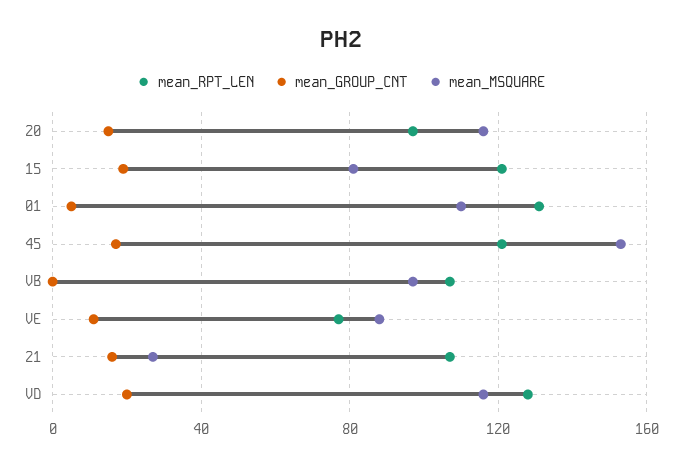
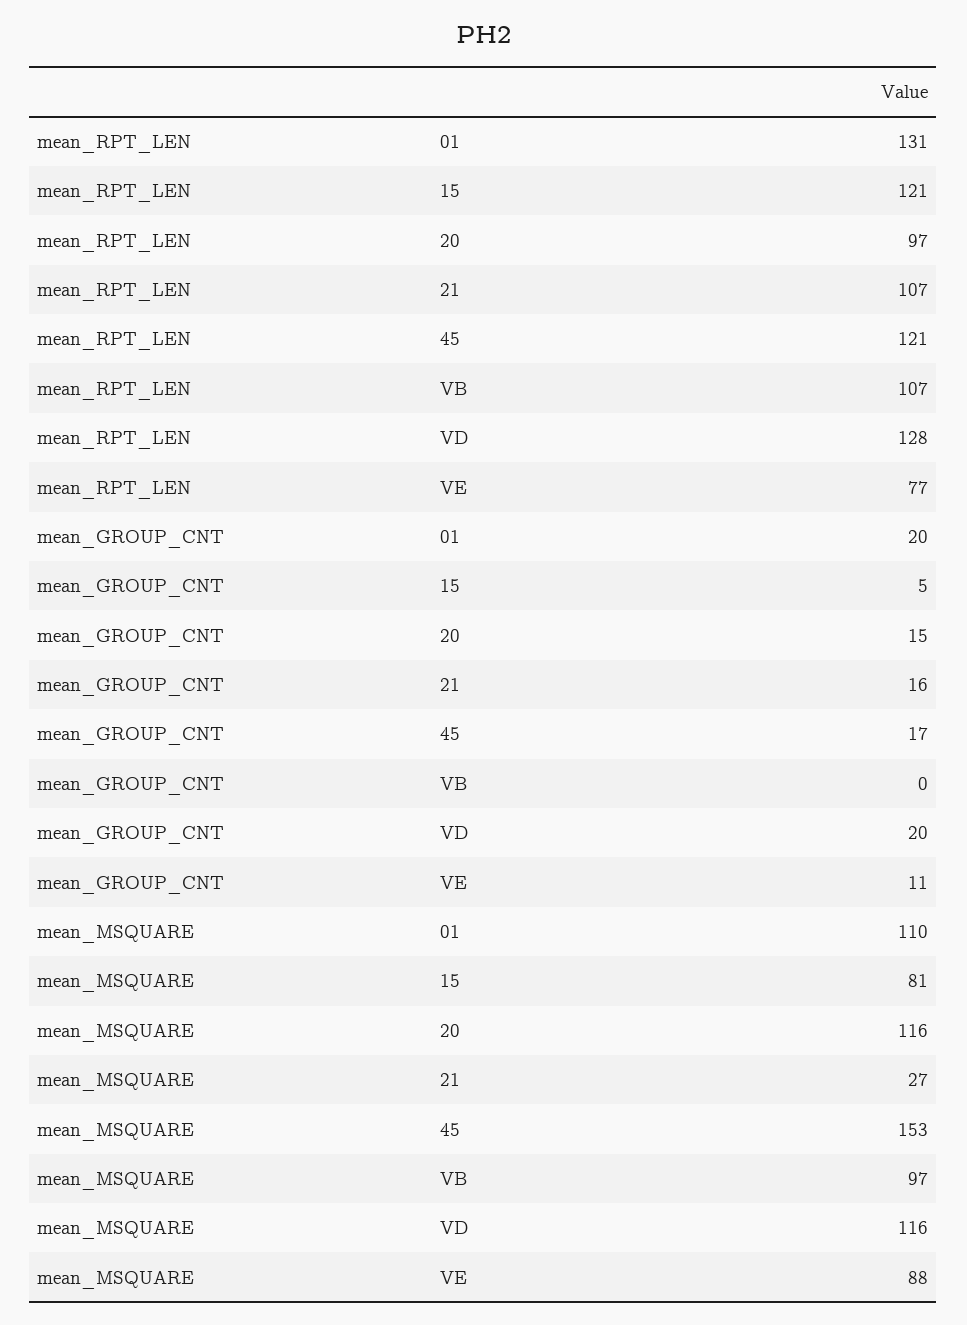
  {
    "mean_RPT_LEN": {
      "20": 97,
      "15": 121,
      "01": 131,
      "45": 121,
      "VB": 107,
      "VE": 77,
      "21": 107,
      "VD": 128
    },
    "mean_GROUP_CNT": {
      "20": 15,
-     "15": 20,
+     "15": 5,
-     "01": 5,
+     "01": 20,
      "45": 17,
      "VB": 0,
      "VE": 11,
      "21": 16,
      "VD": 20
    },
    "mean_MSQUARE": {
      "20": 116,
      "15": 81,
      "01": 110,
      "45": 153,
      "VB": 97,
      "VE": 88,
      "21": 27,
      "VD": 116
    }
  }

